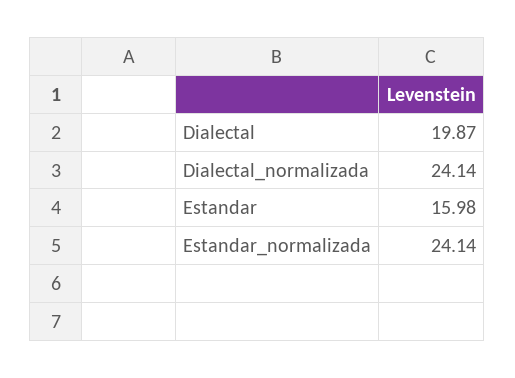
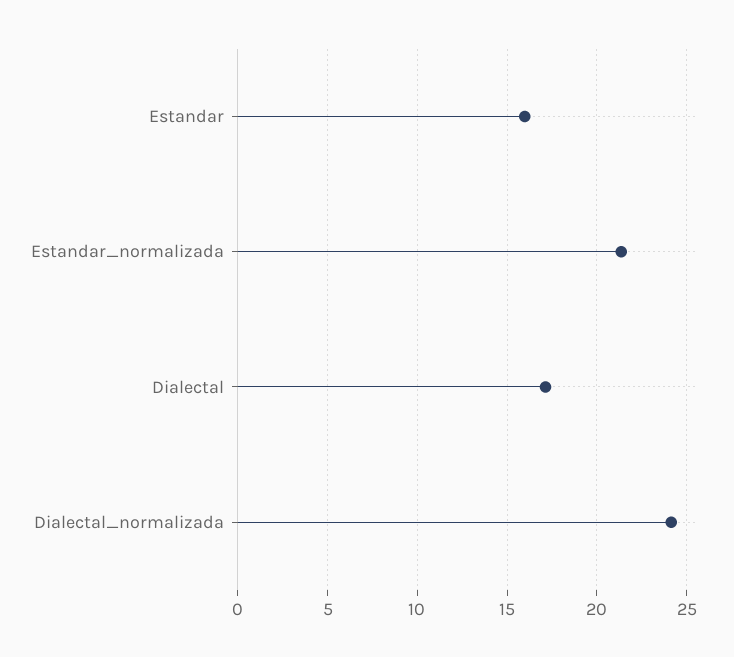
  {
-   "Dialectal": 19.87,
+   "Dialectal": 17,
    "Dialectal_normalizada": 24.14,
    "Estandar": 15.98,
-   "Estandar_normalizada": 24.14
+   "Estandar_normalizada": 21.5
  }

